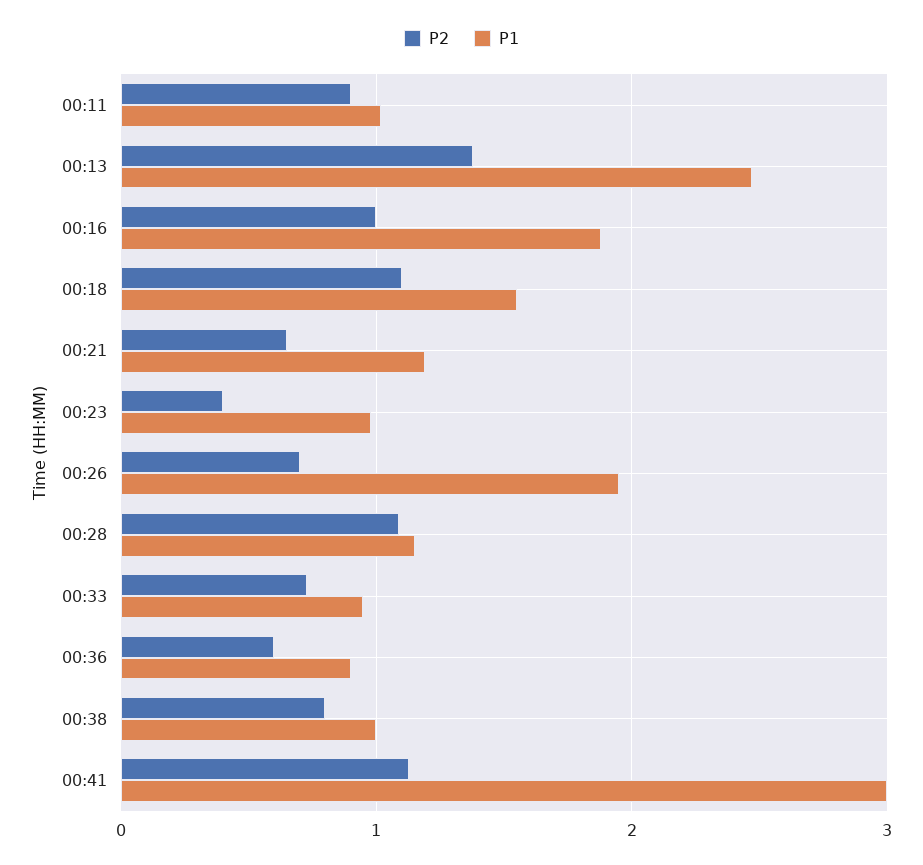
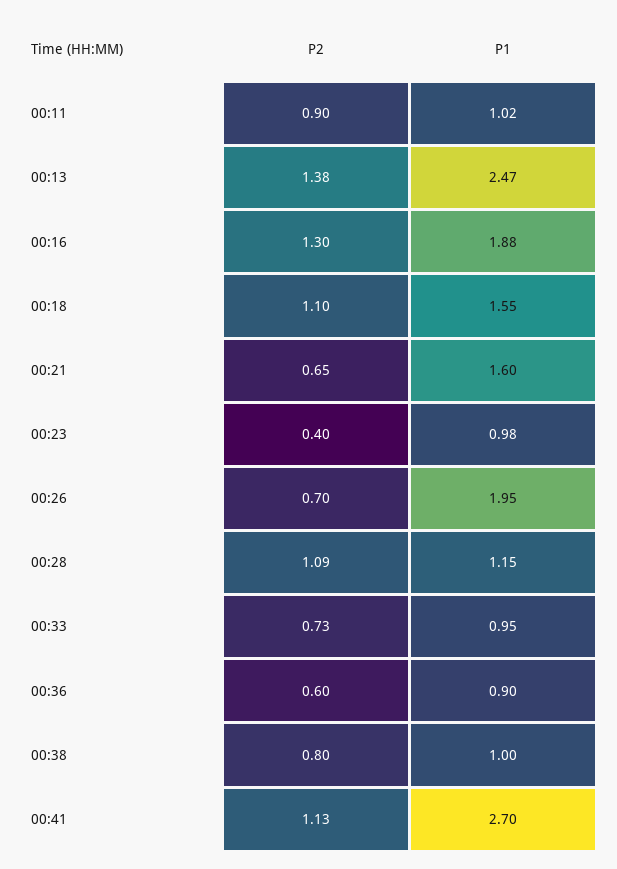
  {
    "P2": {
      "00:11": 0.9,
      "00:13": 1.38,
-     "00:16": 1,
+     "00:16": 1.3,
      "00:18": 1.1,
      "00:21": 0.65,
      "00:23": 0.4,
      "00:26": 0.7,
      "00:28": 1.09,
      "00:33": 0.73,
      "00:36": 0.6,
      "00:38": 0.8,
      "00:41": 1.13
    },
    "P1": {
      "00:11": 1.02,
      "00:13": 2.47,
      "00:16": 1.88,
      "00:18": 1.55,
-     "00:21": 1.2,
+     "00:21": 1.6,
      "00:23": 0.98,
      "00:26": 1.95,
      "00:28": 1.15,
      "00:33": 0.95,
      "00:36": 0.9,
      "00:38": 1,
-     "00:41": 3
+     "00:41": 2.7
    }
  }

